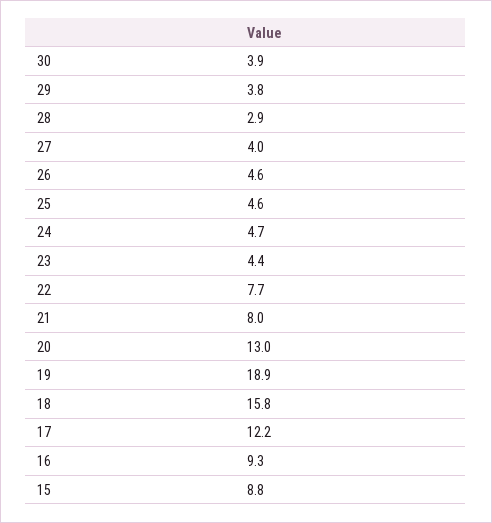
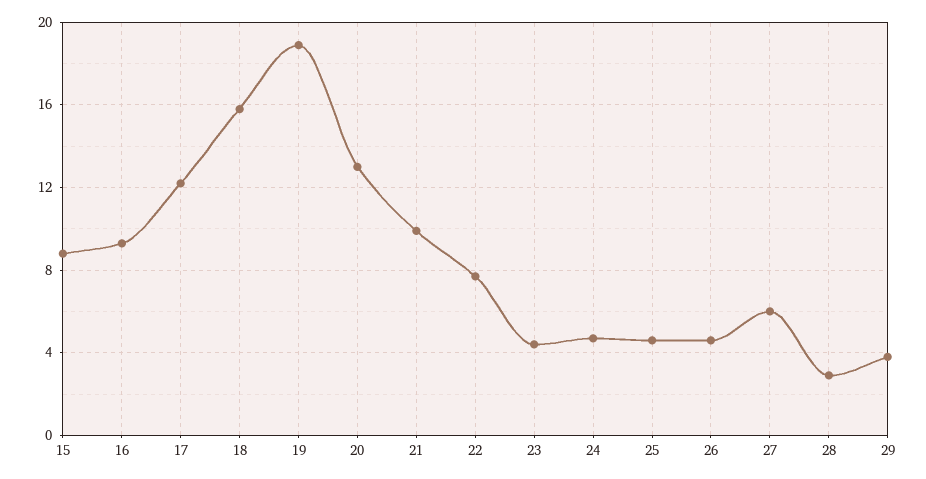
  {
-   "30": 3.9,
    "29": 3.8,
    "28": 2.9,
-   "27": 4,
+   "27": 6,
    "26": 4.6,
    "25": 4.6,
    "24": 4.7,
    "23": 4.4,
    "22": 7.7,
-   "21": 8,
+   "21": 10,
    "20": 13,
    "19": 18.9,
    "18": 15.8,
    "17": 12.2,
    "16": 9.3,
    "15": 8.8
  }

